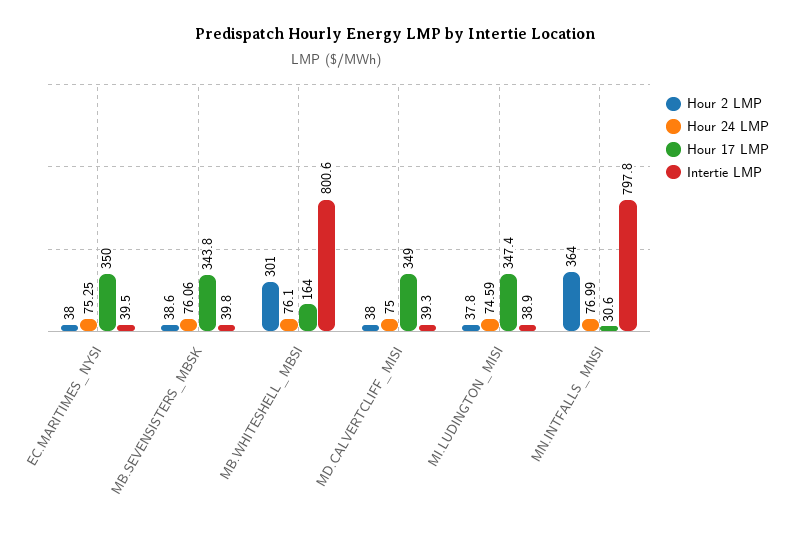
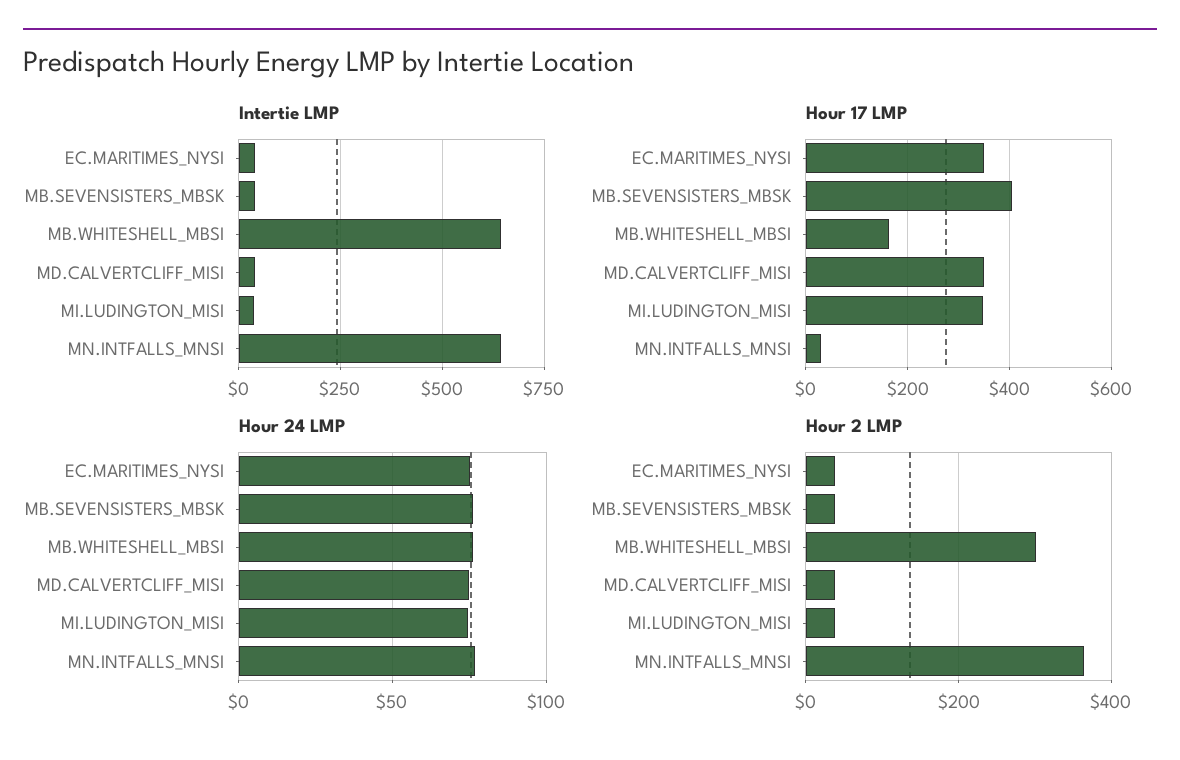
  {
    "Hour 2 LMP": {
      "EC.MARITIMES_NYSI": 38,
      "MB.SEVENSISTERS_MBSK": 38.6,
      "MB.WHITESHELL_MBSI": 301,
      "MD.CALVERTCLIFF_MISI": 38,
      "MI.LUDINGTON_MISI": 37.8,
      "MN.INTFALLS_MNSI": 364
    },
    "Hour 24 LMP": {
      "EC.MARITIMES_NYSI": 75.25,
      "MB.SEVENSISTERS_MBSK": 76.06,
      "MB.WHITESHELL_MBSI": 76.1,
      "MD.CALVERTCLIFF_MISI": 75,
      "MI.LUDINGTON_MISI": 74.59,
      "MN.INTFALLS_MNSI": 76.99
    },
    "Hour 17 LMP": {
      "EC.MARITIMES_NYSI": 350,
-     "MB.SEVENSISTERS_MBSK": 343.8,
+     "MB.SEVENSISTERS_MBSK": 400,
      "MB.WHITESHELL_MBSI": 164,
      "MD.CALVERTCLIFF_MISI": 349,
      "MI.LUDINGTON_MISI": 347.4,
      "MN.INTFALLS_MNSI": 30.6
    },
    "Intertie LMP": {
      "EC.MARITIMES_NYSI": 39.5,
      "MB.SEVENSISTERS_MBSK": 39.8,
-     "MB.WHITESHELL_MBSI": 800.6,
+     "MB.WHITESHELL_MBSI": 650,
      "MD.CALVERTCLIFF_MISI": 39.3,
      "MI.LUDINGTON_MISI": 38.9,
-     "MN.INTFALLS_MNSI": 797.8
+     "MN.INTFALLS_MNSI": 650
    }
  }

